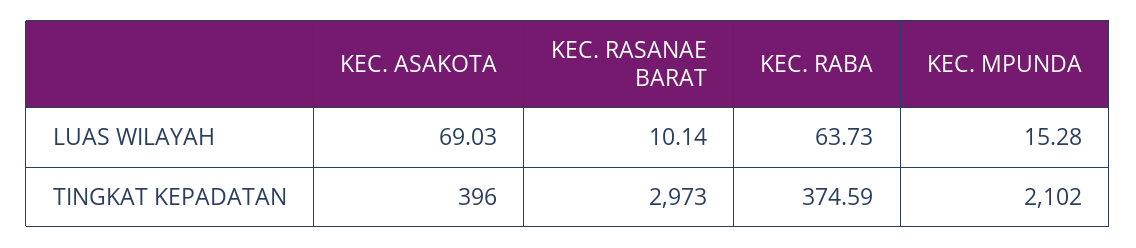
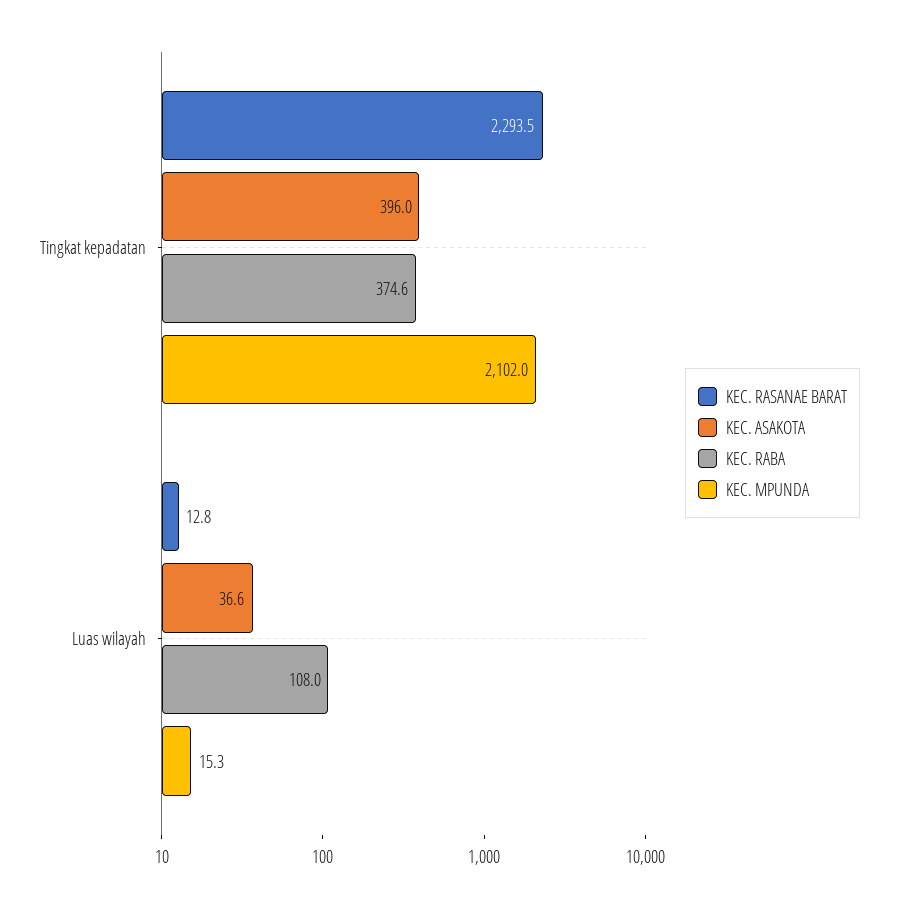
  {
    "KEC. ASAKOTA": {
-     "LUAS WILAYAH": 69.03,
+     "LUAS WILAYAH": 36.6,
      "TINGKAT KEPADATAN": 396
    },
    "KEC. RASANAE BARAT": {
-     "LUAS WILAYAH": 10.14,
+     "LUAS WILAYAH": 12.8,
-     "TINGKAT KEPADATAN": 2973
+     "TINGKAT KEPADATAN": 2293.5
    },
    "KEC. RABA": {
-     "LUAS WILAYAH": 63.73,
+     "LUAS WILAYAH": 108,
      "TINGKAT KEPADATAN": 374.59
    },
    "KEC. MPUNDA": {
      "LUAS WILAYAH": 15.28,
      "TINGKAT KEPADATAN": 2102
    }
  }

